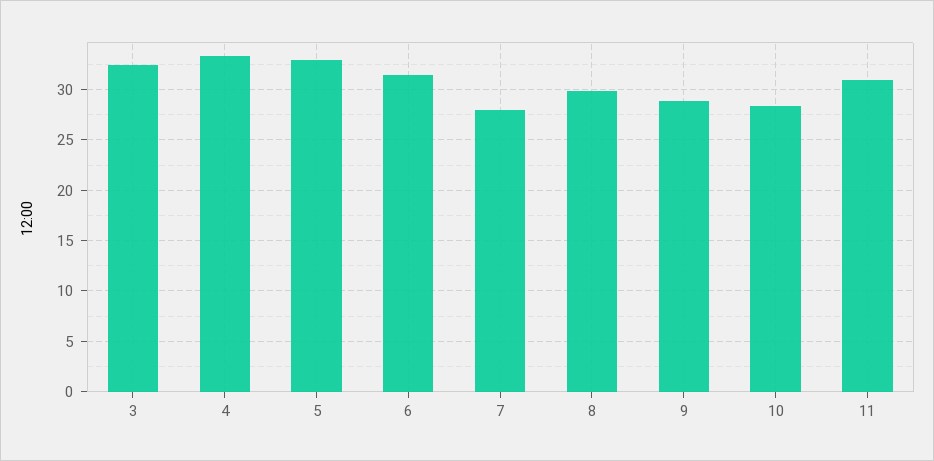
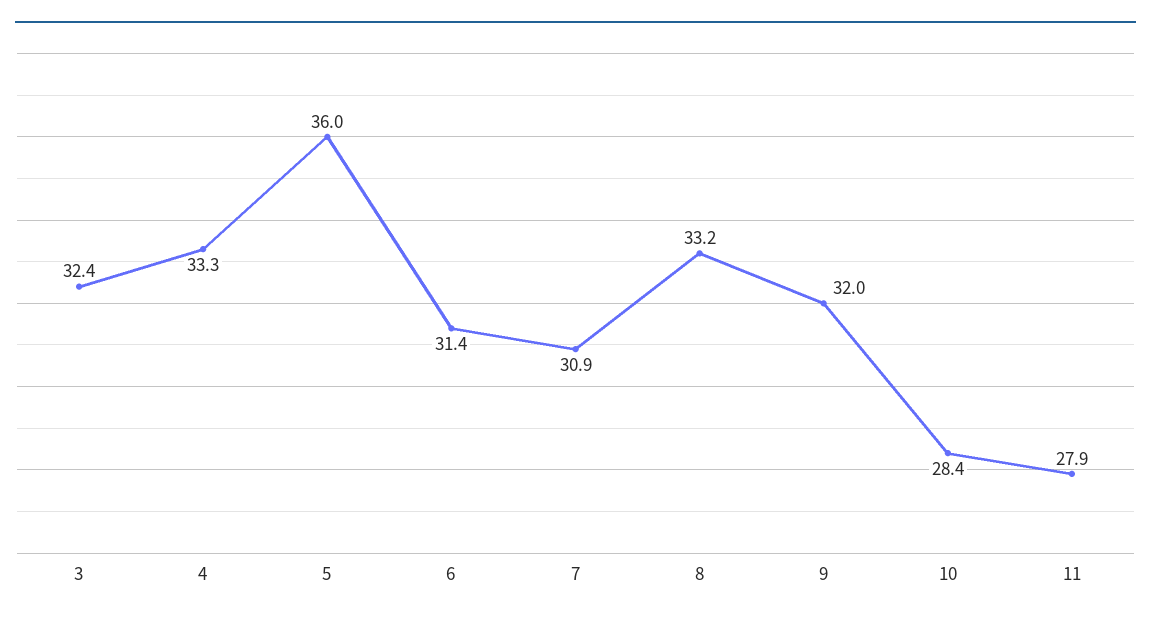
  {
    "3": 32.4,
    "4": 33.3,
-   "5": 33,
+   "5": 36,
    "6": 31.4,
-   "7": 28,
+   "7": 30.9,
-   "8": 30,
+   "8": 33.2,
-   "9": 29,
+   "9": 32,
    "10": 28.4,
-   "11": 31
+   "11": 27.9
  }

